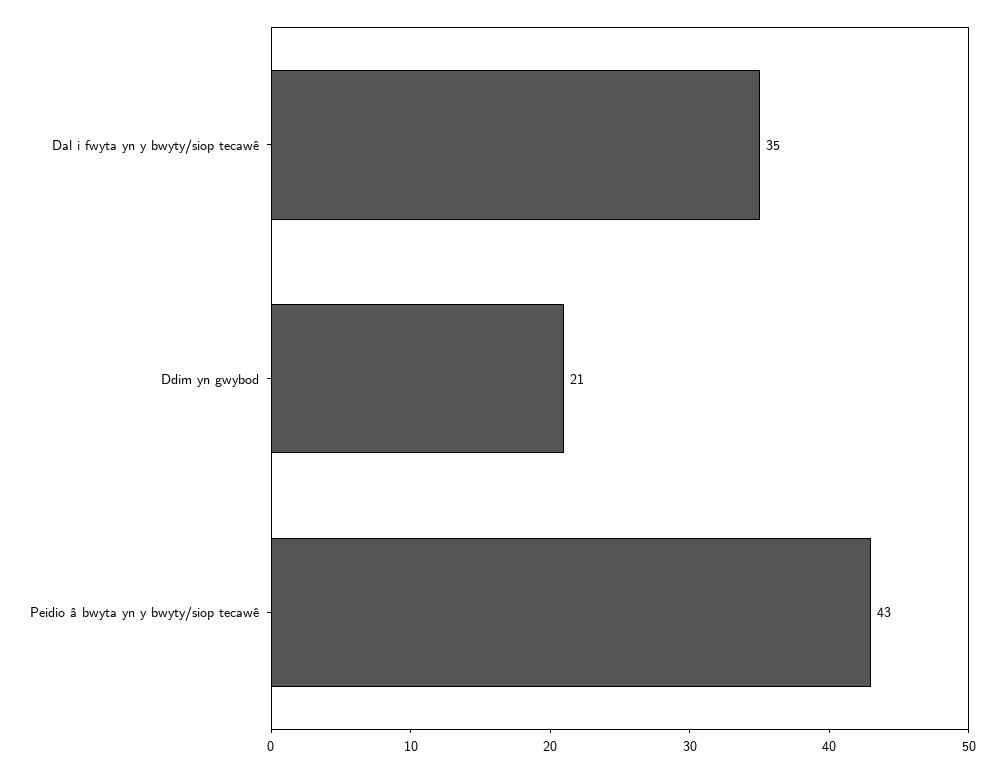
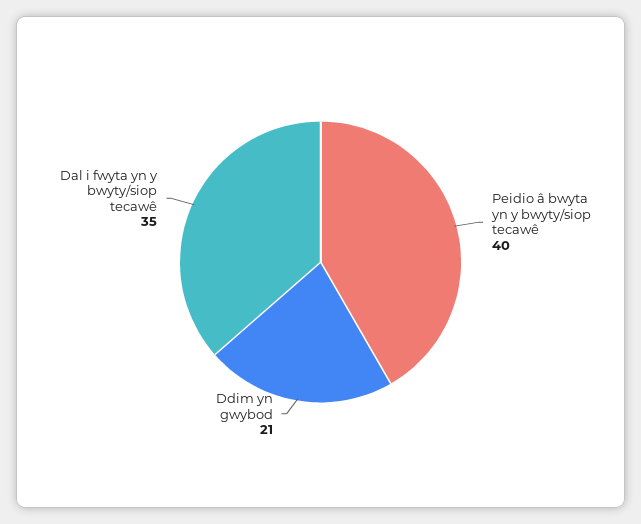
  {
    "Dal i fwyta yn y bwyty/siop tecawê": 35,
    "Ddim yn gwybod": 21,
-   "Peidio â bwyta yn y bwyty/siop tecawê": 43
+   "Peidio â bwyta yn y bwyty/siop tecawê": 40
  }

